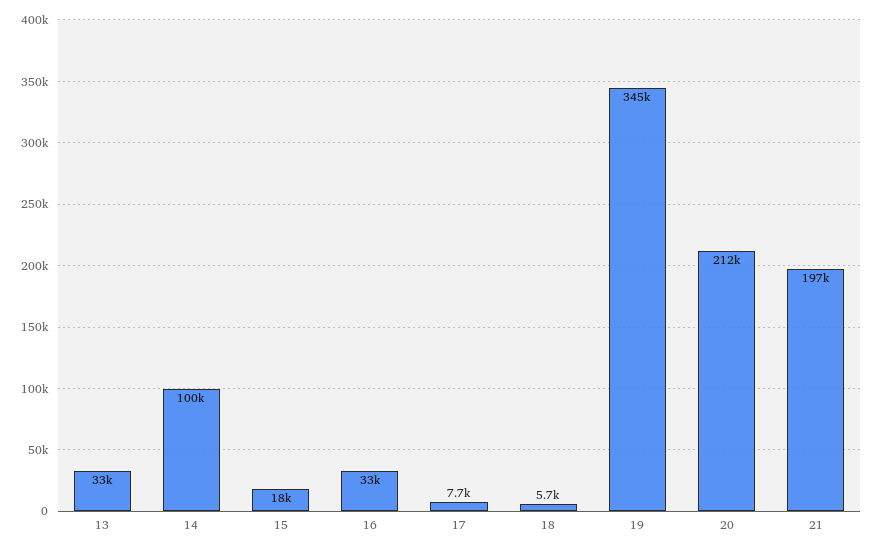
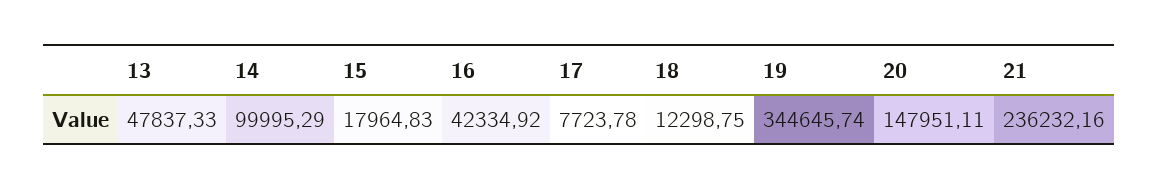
  {
-   "13": 33000,
+   "13": 47837.33,
    "14": 99995.29,
    "15": 17964.83,
-   "16": 33000,
+   "16": 42334.92,
    "17": 7723.78,
-   "18": 5700,
+   "18": 12298.75,
    "19": 344645.74,
-   "20": 212000,
+   "20": 147951.11,
-   "21": 197000
+   "21": 236232.16
  }

